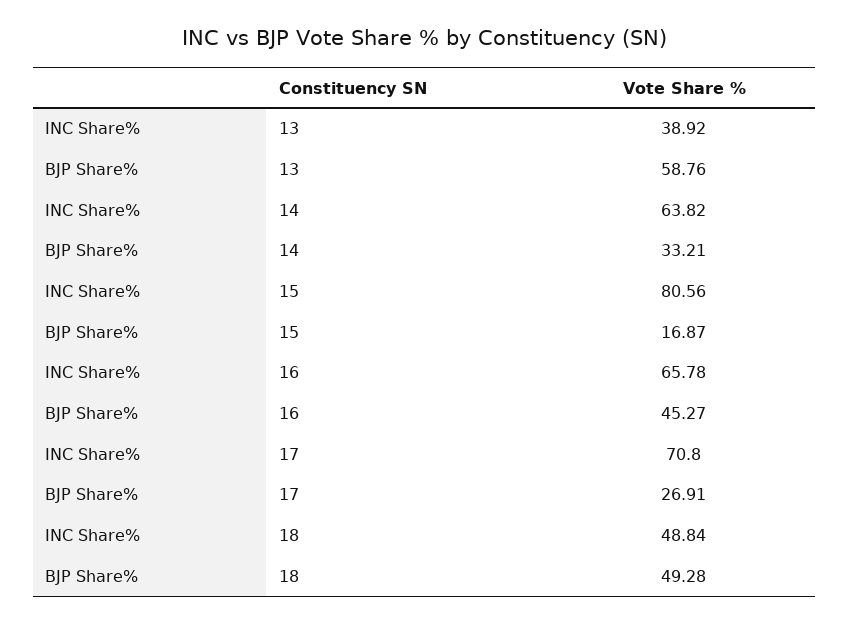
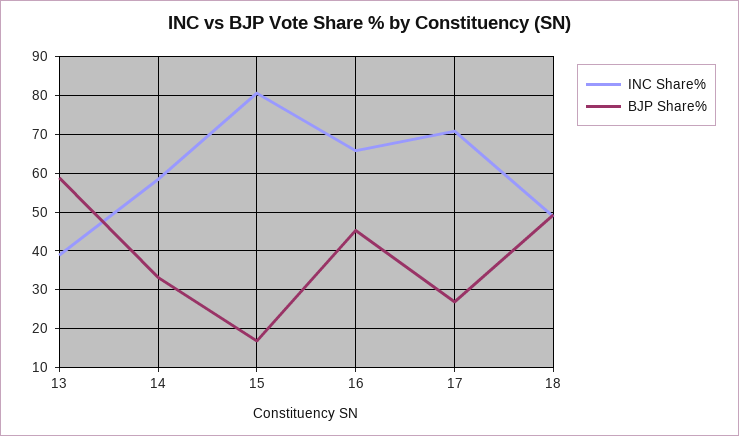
  {
    "INC Share%": {
      "13": 38.92,
-     "14": 63.82,
+     "14": 58,
      "15": 80.56,
      "16": 65.78,
      "17": 70.8,
      "18": 48.84
    },
    "BJP Share%": {
      "13": 58.76,
      "14": 33.21,
      "15": 16.87,
      "16": 45.27,
      "17": 26.91,
      "18": 49.28
    }
  }

